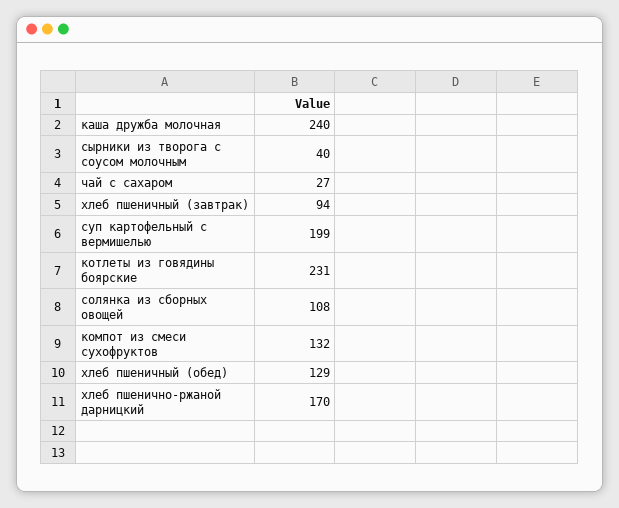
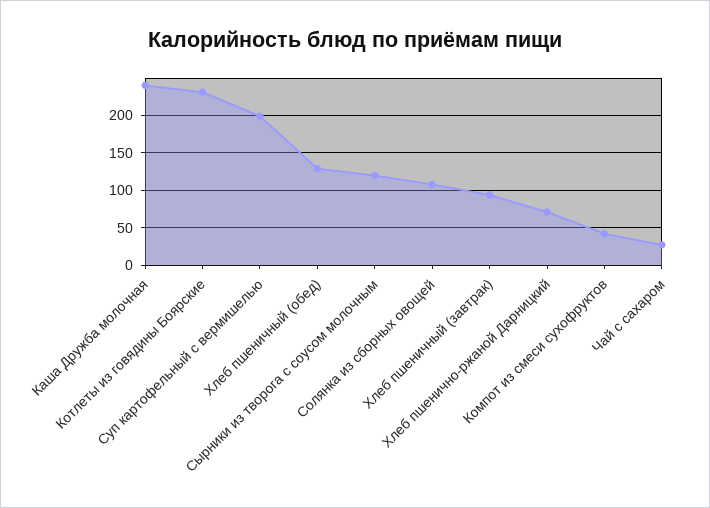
  {
    "каша дружба молочная": 240,
-   "сырники из творога с соусом молочным": 40,
+   "сырники из творога с соусом молочным": 120,
    "чай с сахаром": 27,
    "хлеб пшеничный (завтрак)": 94,
    "суп картофельный с вермишелью": 199,
    "котлеты из говядины боярские": 231,
    "солянка из сборных овощей": 108,
-   "компот из смеси сухофруктов": 132,
+   "компот из смеси сухофруктов": 40,
    "хлеб пшеничный (обед)": 129,
-   "хлеб пшенично-ржаной дарницкий": 170
+   "хлеб пшенично-ржаной дарницкий": 70
  }

